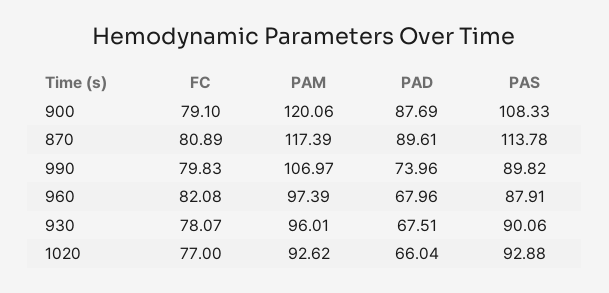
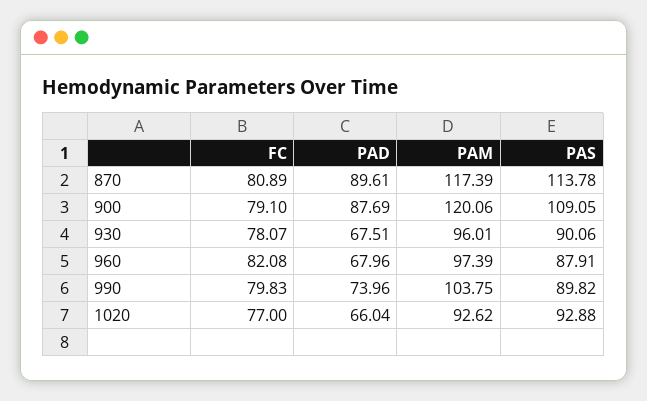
  {
    "FC": {
      "900": 79.1,
      "870": 80.89,
      "990": 79.83,
      "960": 82.08,
      "930": 78.07,
      "1020": 77
    },
    "PAM": {
      "900": 120.06,
      "870": 117.39,
-     "990": 106.97,
+     "990": 103.75,
      "960": 97.39,
      "930": 96.01,
      "1020": 92.62
    },
    "PAD": {
      "900": 87.69,
      "870": 89.61,
      "990": 73.96,
      "960": 67.96,
      "930": 67.51,
      "1020": 66.04
    },
    "PAS": {
-     "900": 108.33,
+     "900": 109.05,
      "870": 113.78,
      "990": 89.82,
      "960": 87.91,
      "930": 90.06,
      "1020": 92.88
    }
  }

